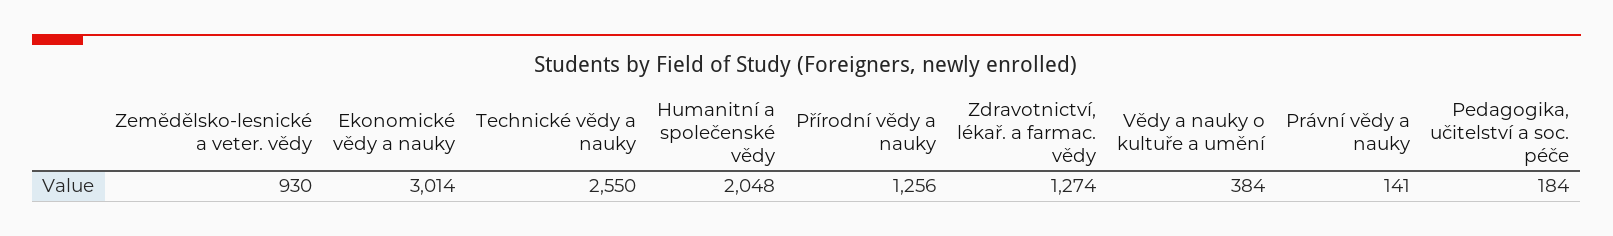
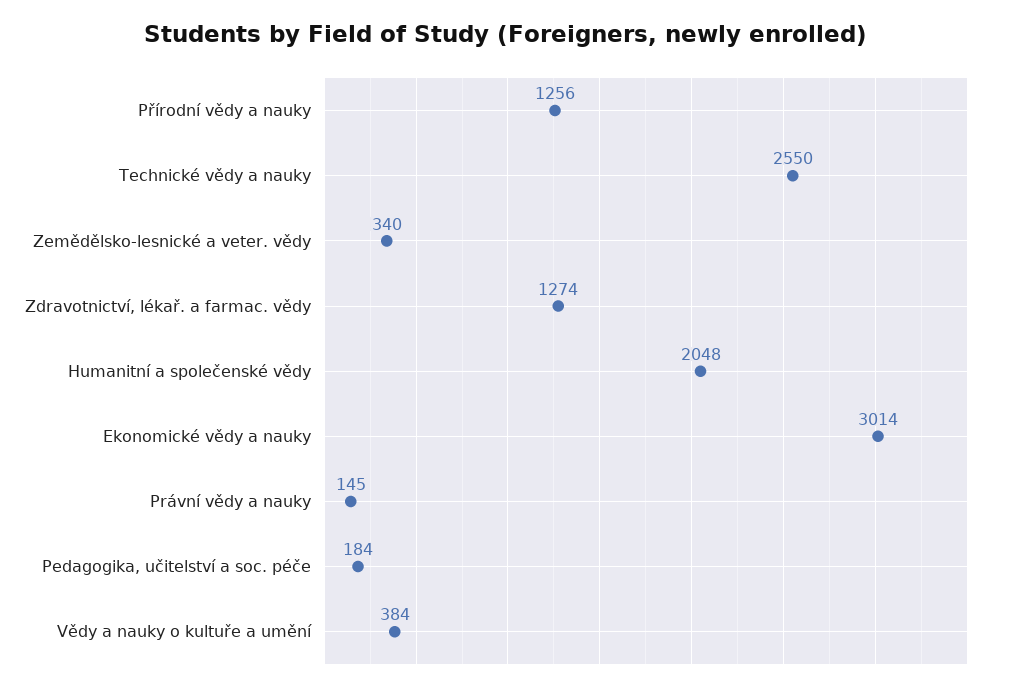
  {
-   "Zemědělsko-lesnické a veter. vědy": 930,
+   "Zemědělsko-lesnické a veter. vědy": 340,
    "Ekonomické vědy a nauky": 3014,
    "Technické vědy a nauky": 2550,
    "Humanitní a společenské vědy": 2048,
    "Přírodní vědy a nauky": 1256,
    "Zdravotnictví, lékař. a farmac. vědy": 1274,
    "Vědy a nauky o kultuře a umění": 384,
-   "Právní vědy a nauky": 141,
+   "Právní vědy a nauky": 145,
    "Pedagogika, učitelství a soc. péče": 184
  }

